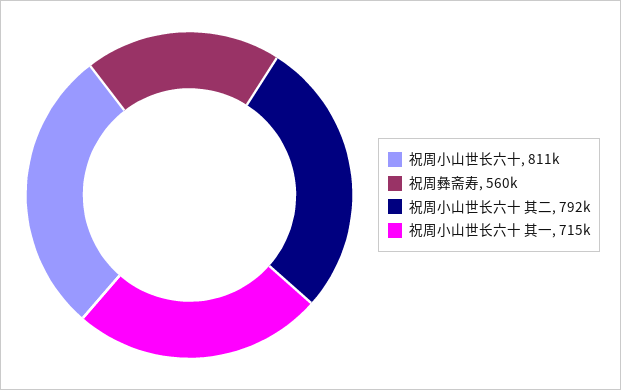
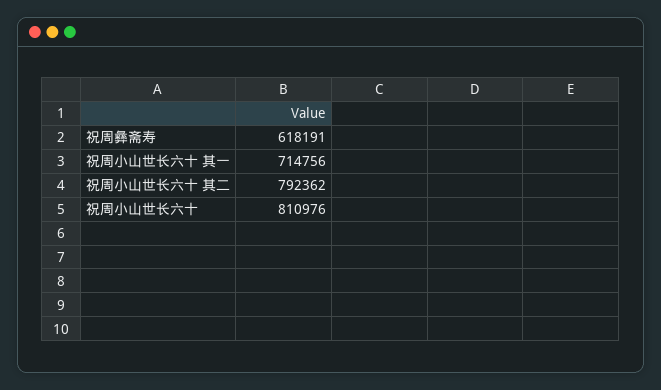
  {
    "祝周小山世长六十": 810976,
-   "祝周彝斋寿": 560000,
+   "祝周彝斋寿": 618191,
    "祝周小山世长六十 其二": 792362,
    "祝周小山世长六十 其一": 714756
  }

